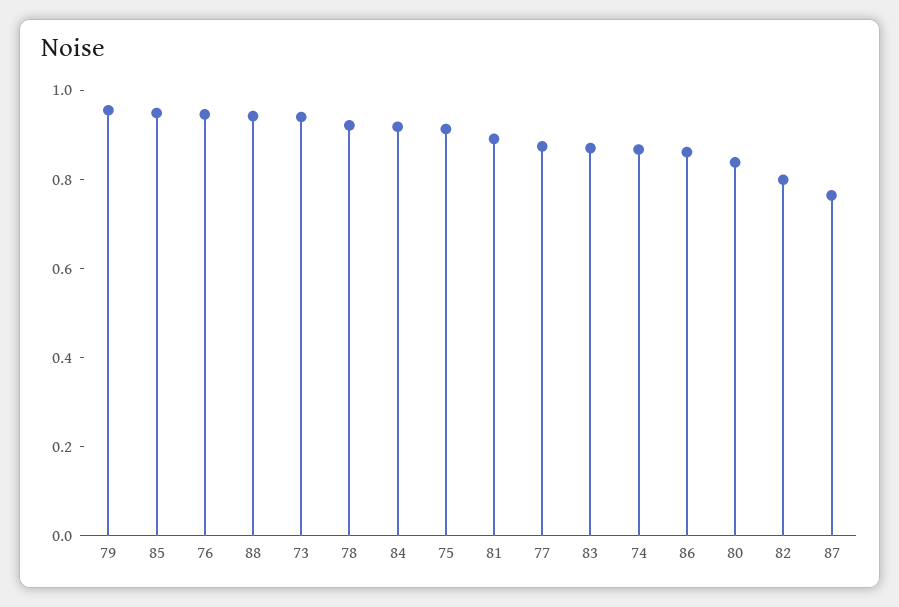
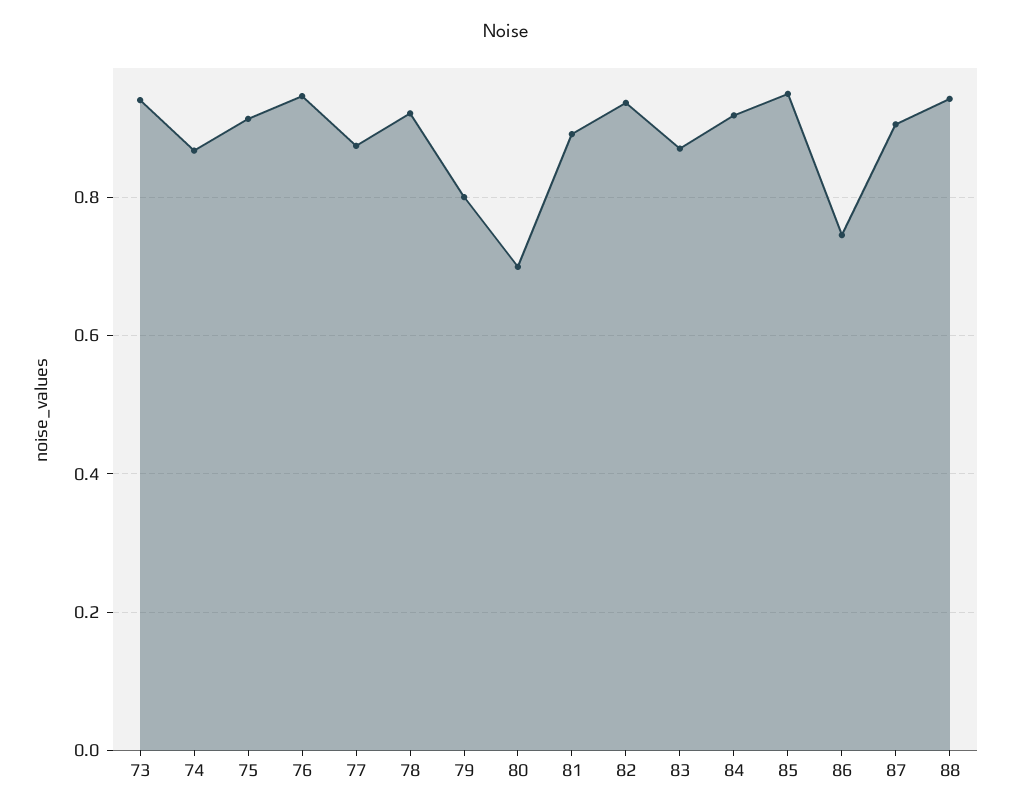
  {
-   "79": 0.95,
+   "79": 0.8,
    "85": 0.94,
    "76": 0.94,
    "88": 0.94,
    "73": 0.94,
    "78": 0.92,
    "84": 0.92,
    "75": 0.92,
    "81": 0.9,
    "77": 0.88,
    "83": 0.88,
    "74": 0.86,
-   "86": 0.85,
+   "86": 0.74,
-   "80": 0.85,
+   "80": 0.7,
-   "82": 0.8,
+   "82": 0.94,
-   "87": 0.75
+   "87": 0.9
  }

